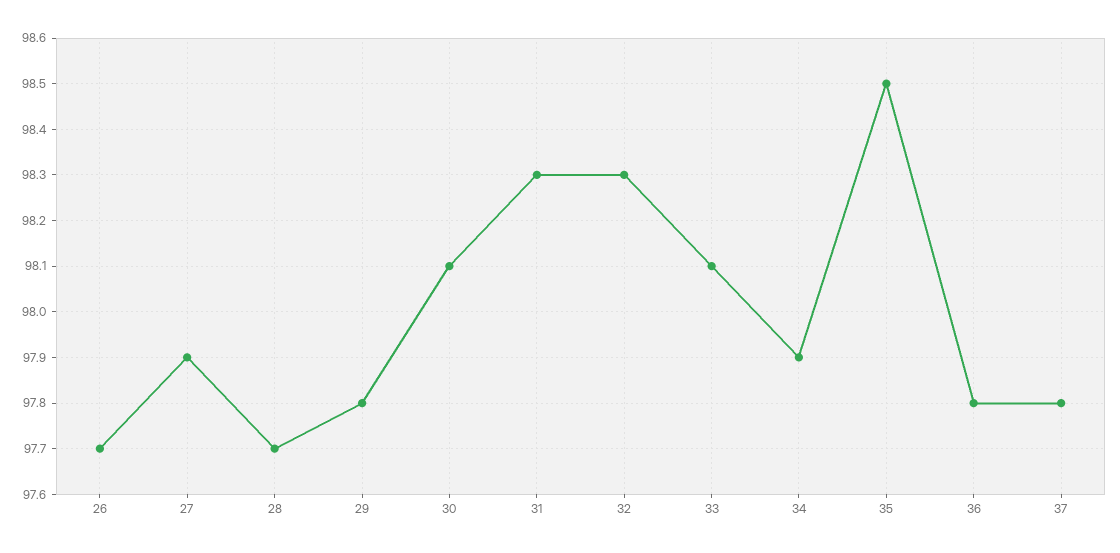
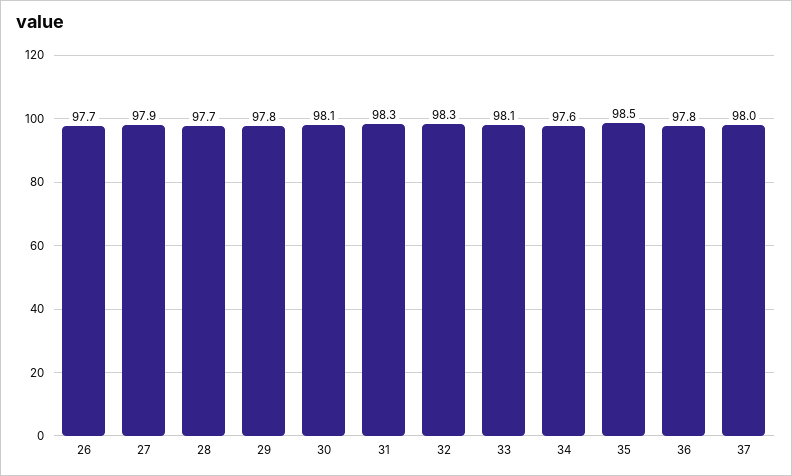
  {
    "26": 97.7,
    "27": 97.9,
    "28": 97.7,
    "29": 97.8,
    "30": 98.1,
    "31": 98.3,
    "32": 98.3,
    "33": 98.1,
-   "34": 97.9,
+   "34": 97.6,
    "35": 98.5,
    "36": 97.8,
-   "37": 97.8
+   "37": 98
  }

